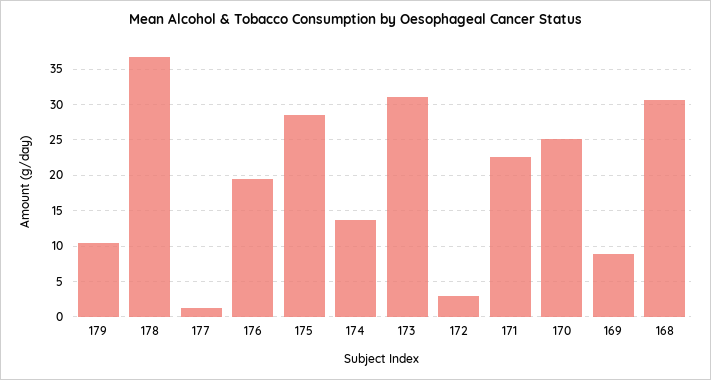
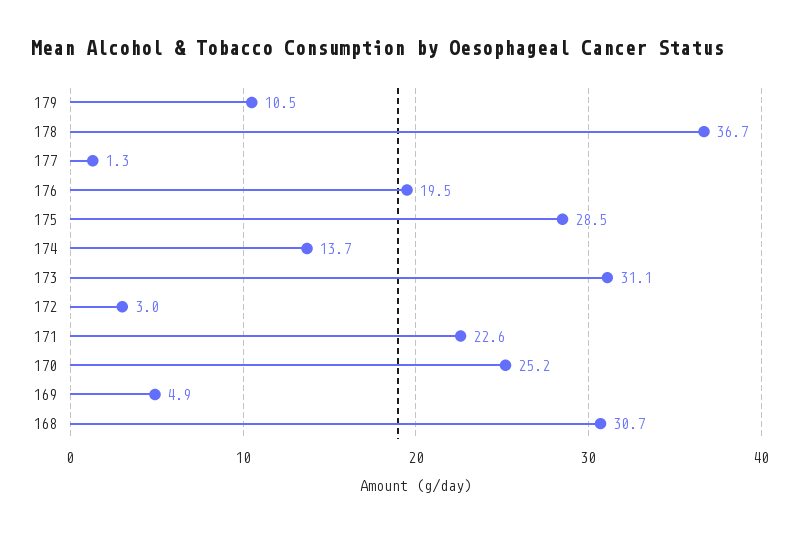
  {
    "179": 10.5,
    "178": 36.7,
    "177": 1.3,
    "176": 19.5,
    "175": 28.5,
    "174": 13.7,
    "173": 31.1,
    "172": 3,
    "171": 22.6,
    "170": 25.2,
-   "169": 9,
+   "169": 4.9,
    "168": 30.7
  }

